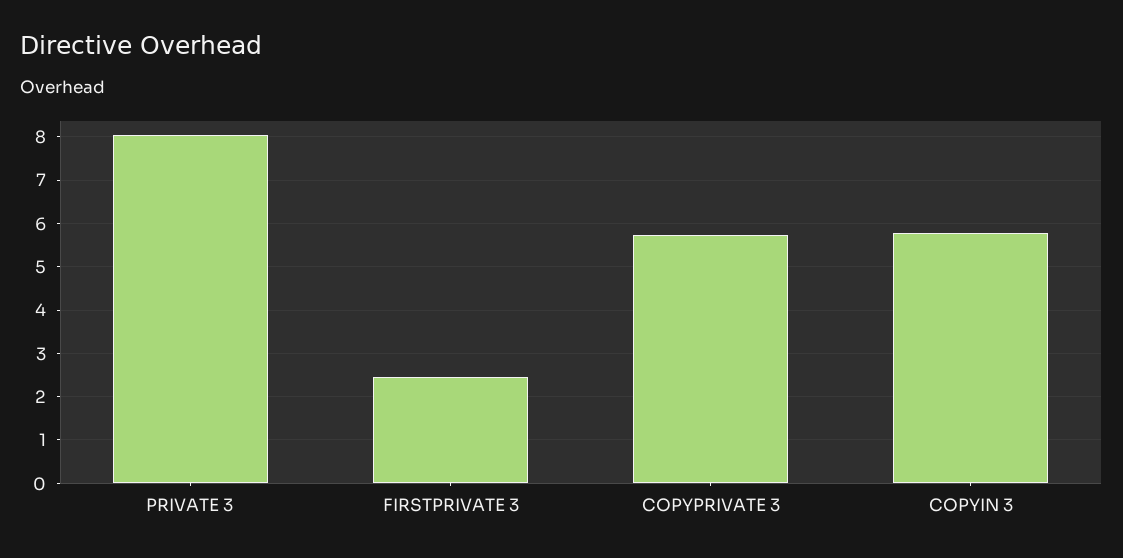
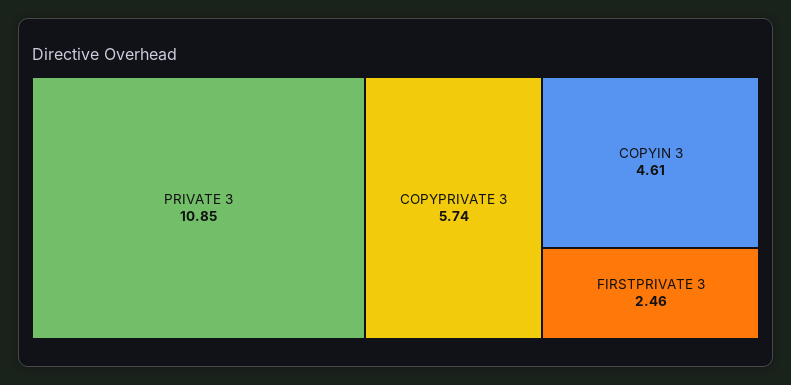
  {
-   "PRIVATE 3": 8,
+   "PRIVATE 3": 10.85,
    "FIRSTPRIVATE 3": 2.46,
    "COPYPRIVATE 3": 5.74,
-   "COPYIN 3": 5.8
+   "COPYIN 3": 4.61
  }

